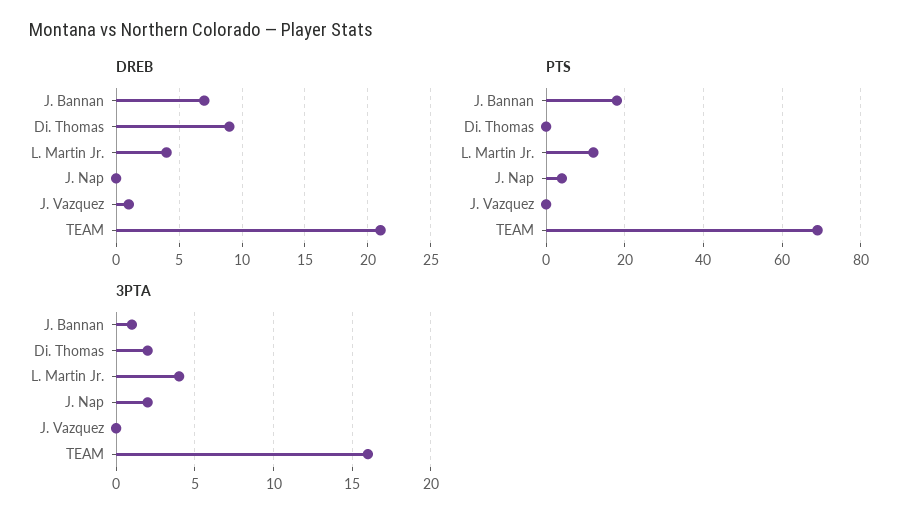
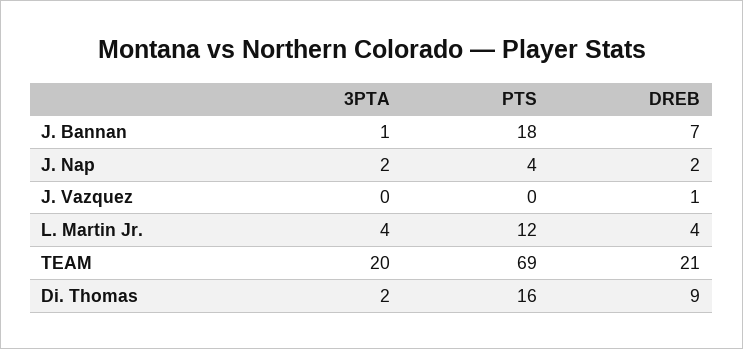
  {
    "DREB": {
      "J. Bannan": 7,
      "Di. Thomas": 9,
      "L. Martin Jr.": 4,
-     "J. Nap": 0,
+     "J. Nap": 2,
      "J. Vazquez": 1,
      "TEAM": 21
    },
    "PTS": {
      "J. Bannan": 18,
-     "Di. Thomas": 0,
+     "Di. Thomas": 16,
      "L. Martin Jr.": 12,
      "J. Nap": 4,
      "J. Vazquez": 0,
      "TEAM": 69
    },
    "3PTA": {
      "J. Bannan": 1,
      "Di. Thomas": 2,
      "L. Martin Jr.": 4,
      "J. Nap": 2,
      "J. Vazquez": 0,
-     "TEAM": 16
+     "TEAM": 20
    }
  }

